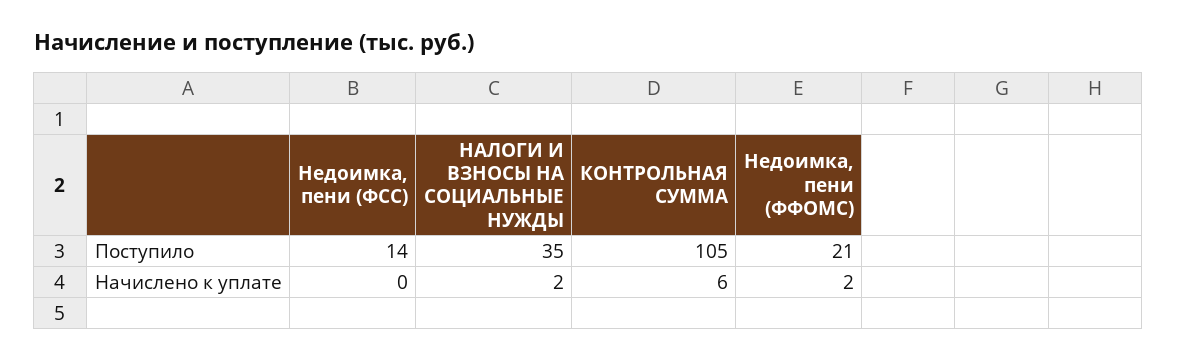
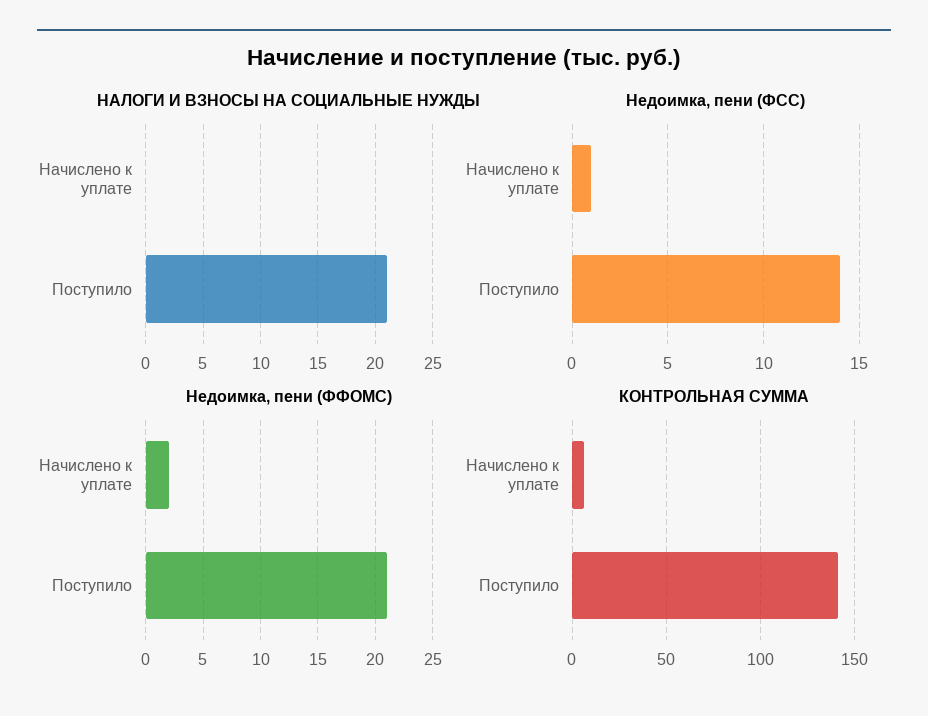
  {
    "Недоимка, пени (ФСС)": {
      "Поступило": 14,
-     "Начислено к уплате": 0
+     "Начислено к уплате": 1
    },
    "НАЛОГИ И ВЗНОСЫ НА СОЦИАЛЬНЫЕ НУЖДЫ": {
-     "Поступило": 35,
+     "Поступило": 21,
-     "Начислено к уплате": 2
+     "Начислено к уплате": 0
    },
    "КОНТРОЛЬНАЯ СУММА": {
-     "Поступило": 105,
+     "Поступило": 140,
      "Начислено к уплате": 6
    },
    "Недоимка, пени (ФФОМС)": {
      "Поступило": 21,
      "Начислено к уплате": 2
    }
  }

